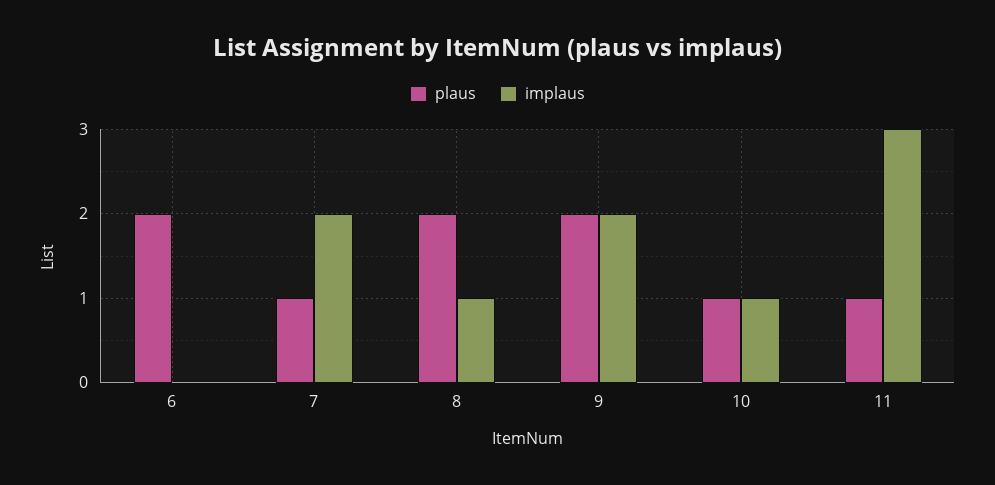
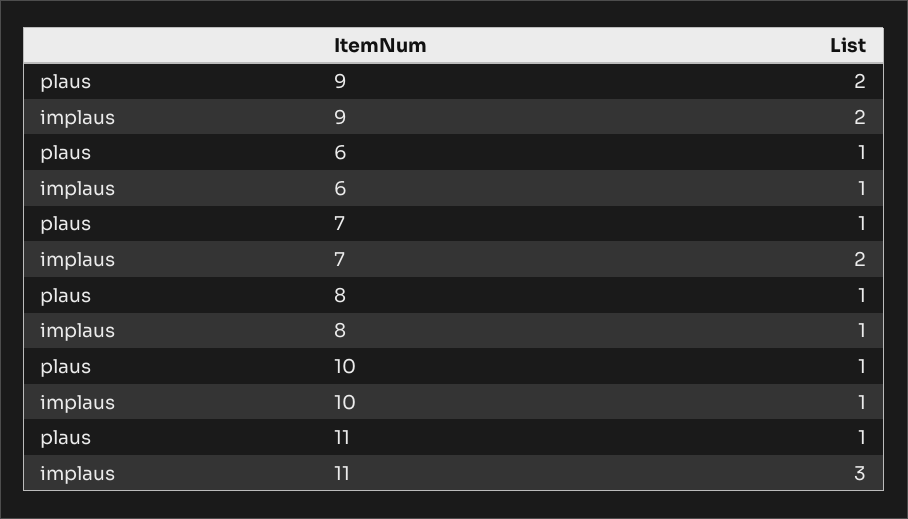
  {
    "plaus": {
-     "6": 2,
+     "6": 1,
      "7": 1,
-     "8": 2,
+     "8": 1,
      "9": 2,
      "10": 1,
      "11": 1
    },
    "implaus": {
-     "6": 0,
+     "6": 1,
      "7": 2,
      "8": 1,
      "9": 2,
      "10": 1,
      "11": 3
    }
  }

